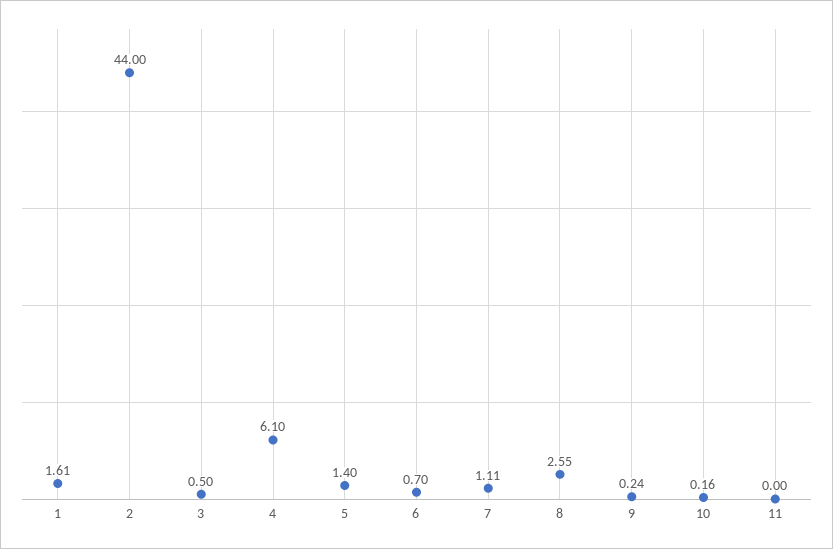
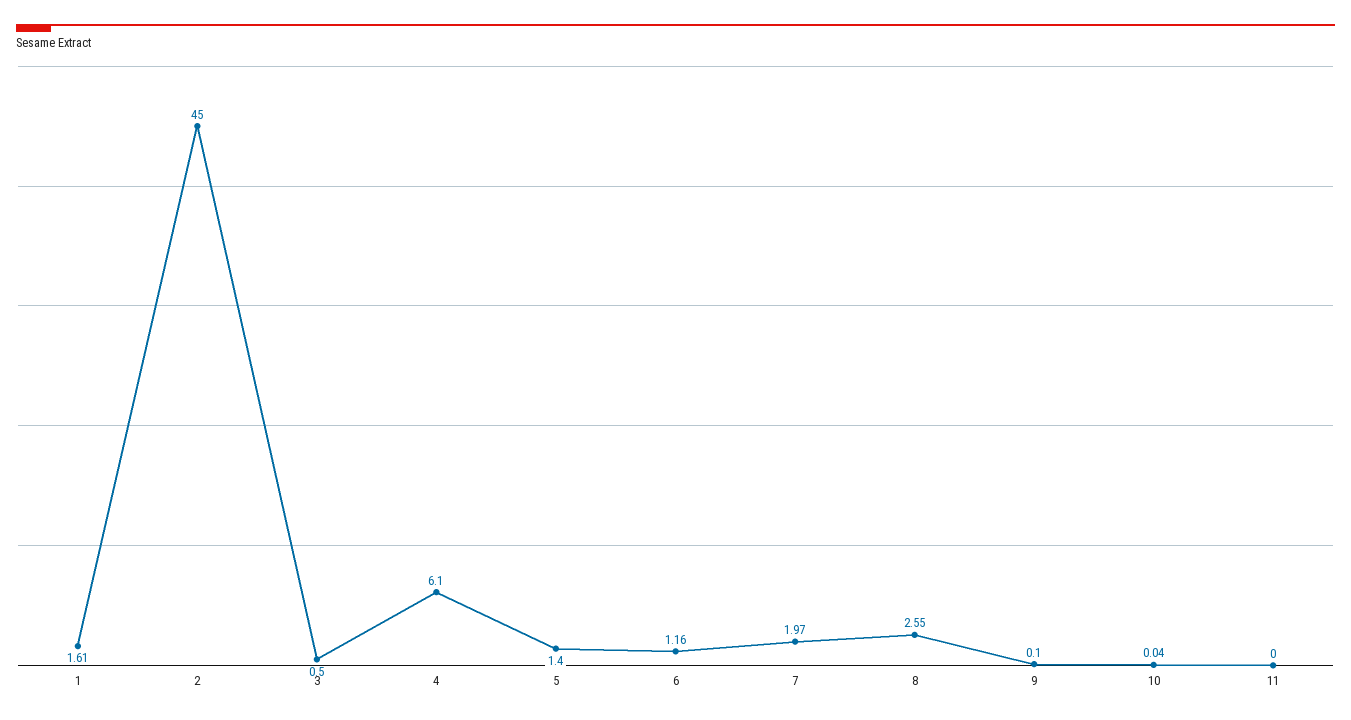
  {
    "1": 1.61,
-   "2": 44,
+   "2": 45,
    "3": 0.5,
    "4": 6.1,
    "5": 1.4,
-   "6": 0.7,
+   "6": 1.16,
-   "7": 1.11,
+   "7": 1.97,
    "8": 2.55,
-   "9": 0.24,
+   "9": 0.1,
-   "10": 0.16,
+   "10": 0.04,
    "11": 0
  }

